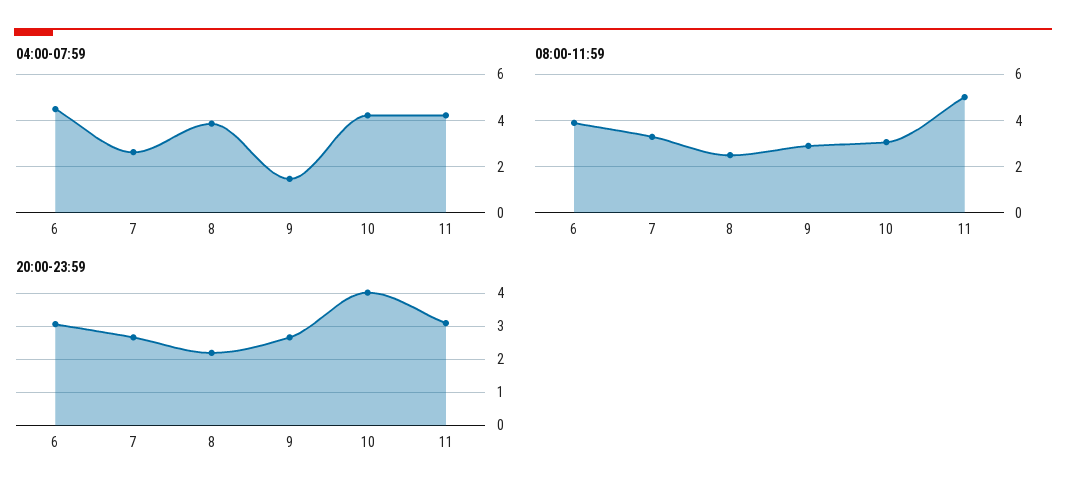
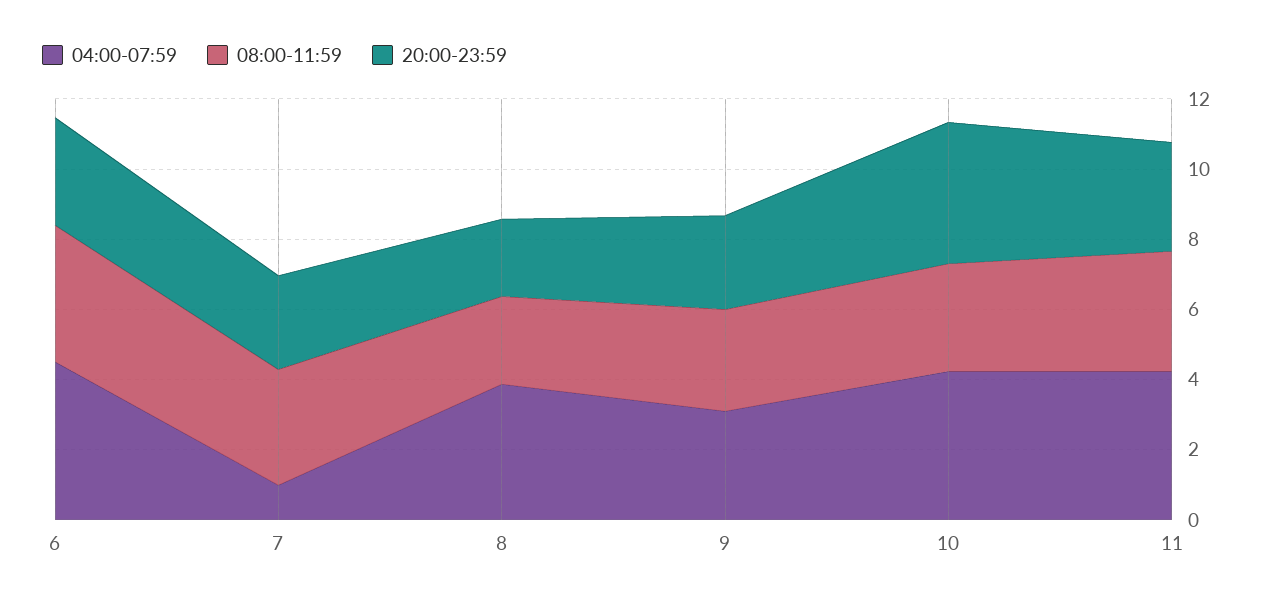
  {
    "04:00-07:59": {
      "6": 4.5,
-     "7": 2.5,
+     "7": 1,
      "8": 4,
-     "9": 1.5,
+     "9": 3,
      "10": 4,
      "11": 4
    },
    "08:00-11:59": {
      "6": 4,
      "7": 3.5,
      "8": 2.5,
      "9": 3,
      "10": 3,
-     "11": 5
+     "11": 3.5
    },
    "20:00-23:59": {
      "6": 3,
      "7": 2.6,
      "8": 2.2,
      "9": 2.6,
      "10": 4,
      "11": 3.2
    }
  }

